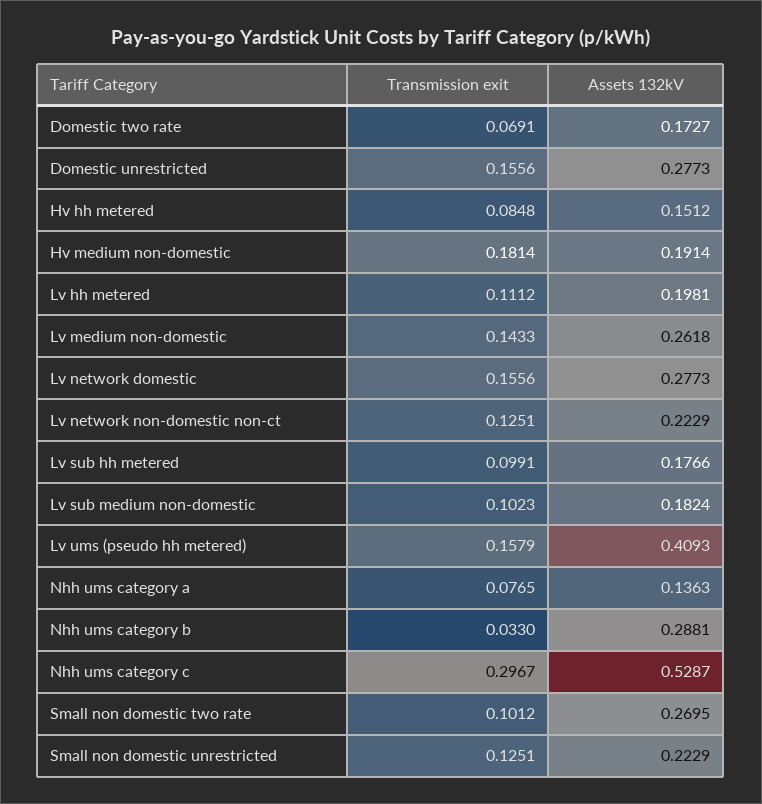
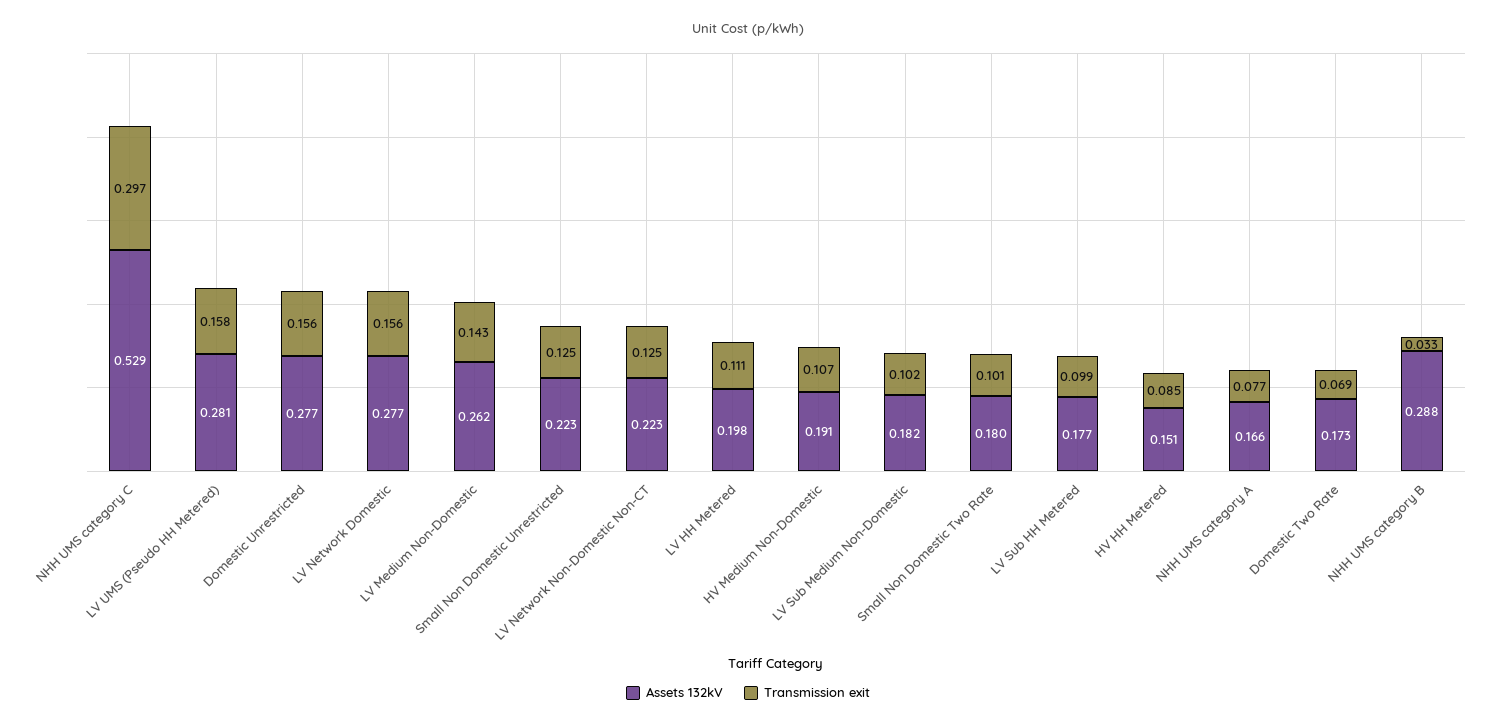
  {
    "Transmission exit": {
      "Domestic two rate": 0.0691,
      "Domestic unrestricted": 0.1556,
      "Hv hh metered": 0.0848,
-     "Hv medium non-domestic": 0.1814,
+     "Hv medium non-domestic": 0.107,
      "Lv hh metered": 0.1112,
      "Lv medium non-domestic": 0.1433,
      "Lv network domestic": 0.1556,
      "Lv network non-domestic non-ct": 0.1251,
      "Lv sub hh metered": 0.0991,
      "Lv sub medium non-domestic": 0.1023,
      "Lv ums (pseudo hh metered)": 0.1579,
      "Nhh ums category a": 0.0765,
      "Nhh ums category b": 0.033,
      "Nhh ums category c": 0.2967,
      "Small non domestic two rate": 0.1012,
      "Small non domestic unrestricted": 0.1251
    },
    "Assets 132kV": {
      "Domestic two rate": 0.1727,
      "Domestic unrestricted": 0.2773,
      "Hv hh metered": 0.1512,
      "Hv medium non-domestic": 0.1914,
      "Lv hh metered": 0.1981,
      "Lv medium non-domestic": 0.2618,
      "Lv network domestic": 0.2773,
      "Lv network non-domestic non-ct": 0.2229,
      "Lv sub hh metered": 0.1766,
      "Lv sub medium non-domestic": 0.1824,
-     "Lv ums (pseudo hh metered)": 0.4093,
+     "Lv ums (pseudo hh metered)": 0.281,
-     "Nhh ums category a": 0.1363,
+     "Nhh ums category a": 0.166,
      "Nhh ums category b": 0.2881,
      "Nhh ums category c": 0.5287,
-     "Small non domestic two rate": 0.2695,
+     "Small non domestic two rate": 0.18,
      "Small non domestic unrestricted": 0.2229
    }
  }

